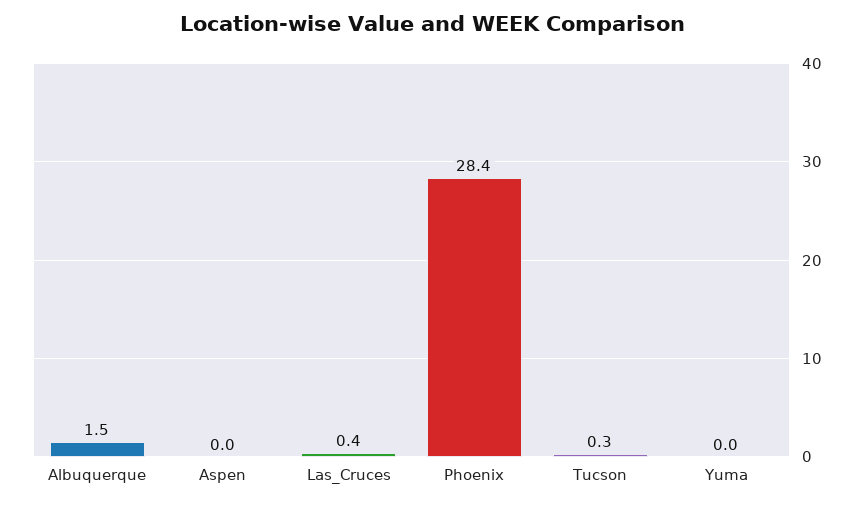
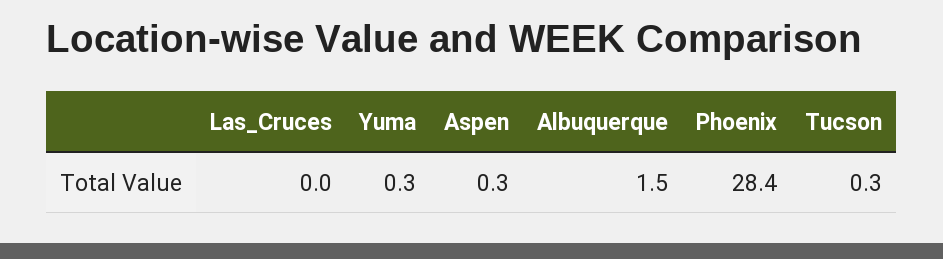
  {
    "Albuquerque": 1.5,
-   "Aspen": 0,
+   "Aspen": 0.3,
-   "Las_Cruces": 0.4,
+   "Las_Cruces": 0,
    "Phoenix": 28.4,
    "Tucson": 0.3,
-   "Yuma": 0
+   "Yuma": 0.3
  }

